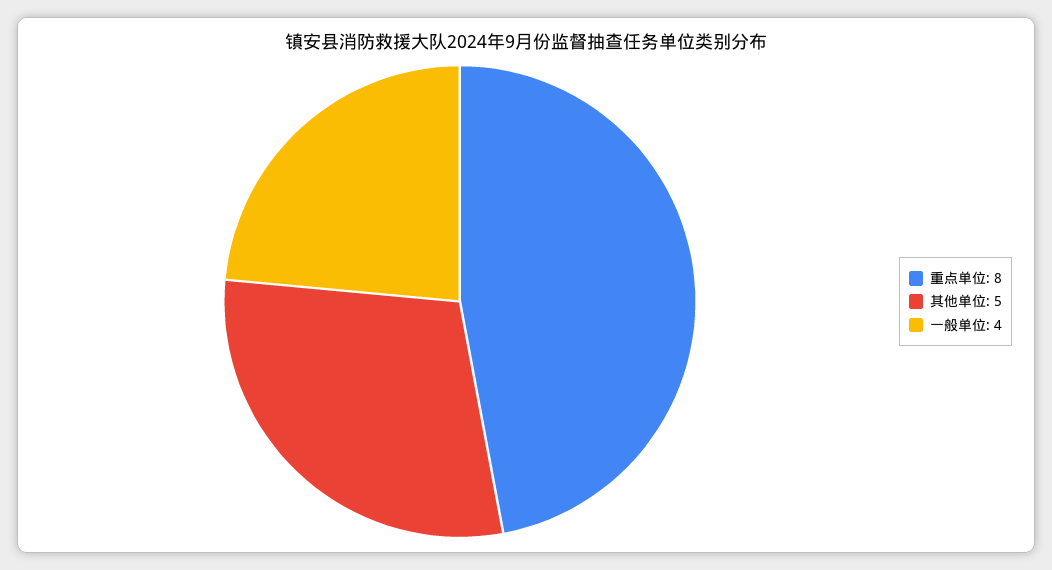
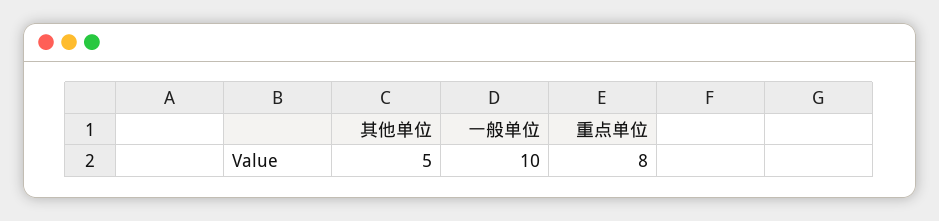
  {
    "重点单位": 8,
    "其他单位": 5,
-   "一般单位": 4
+   "一般单位": 10
  }

